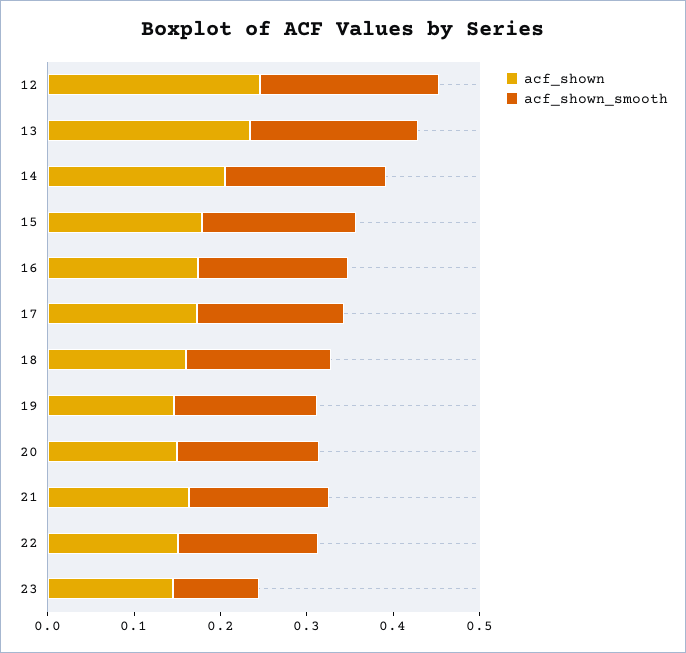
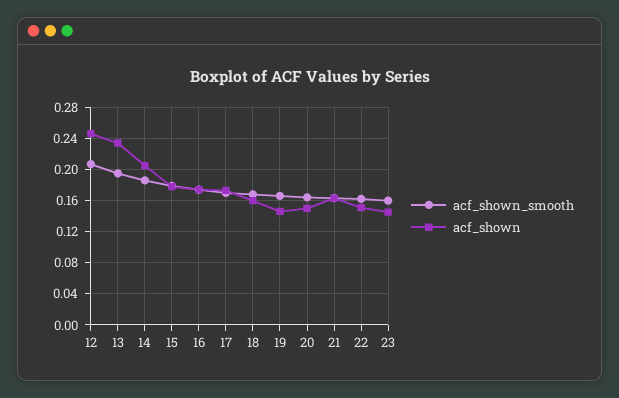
  {
    "acf_shown": {
      "12": 0.25,
      "13": 0.23,
      "14": 0.21,
      "15": 0.18,
      "16": 0.17,
      "17": 0.17,
      "18": 0.16,
      "19": 0.15,
      "20": 0.15,
      "21": 0.16,
      "22": 0.15,
      "23": 0.15
    },
    "acf_shown_smooth": {
      "12": 0.21,
      "13": 0.2,
      "14": 0.19,
      "15": 0.18,
      "16": 0.17,
      "17": 0.17,
      "18": 0.17,
      "19": 0.17,
      "20": 0.16,
      "21": 0.16,
      "22": 0.16,
-     "23": 0.1
+     "23": 0.16
    }
  }

